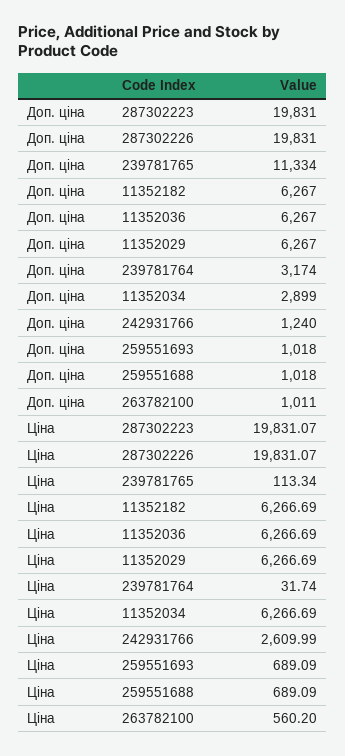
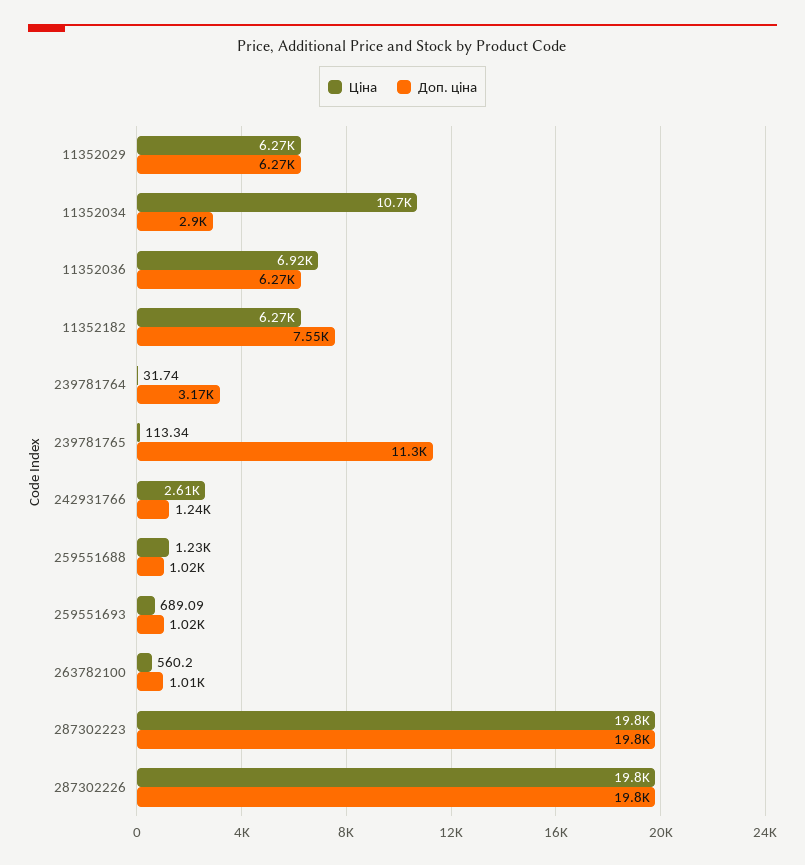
  {
    "Доп. ціна": {
      "287302223": 19831,
      "287302226": 19831,
      "239781765": 11334,
-     "11352182": 6267,
+     "11352182": 7550,
      "11352036": 6267,
      "11352029": 6267,
      "239781764": 3174,
      "11352034": 2899,
      "242931766": 1240,
      "259551693": 1018,
      "259551688": 1018,
      "263782100": 1011
    },
    "Ціна": {
      "287302223": 19831.07,
      "287302226": 19831.07,
      "239781765": 113.34,
      "11352182": 6266.69,
-     "11352036": 6266.69,
+     "11352036": 6920,
      "11352029": 6266.69,
      "239781764": 31.74,
-     "11352034": 6266.69,
+     "11352034": 10700,
      "242931766": 2609.99,
      "259551693": 689.09,
-     "259551688": 689.09,
+     "259551688": 1230,
      "263782100": 560.2
    }
  }

